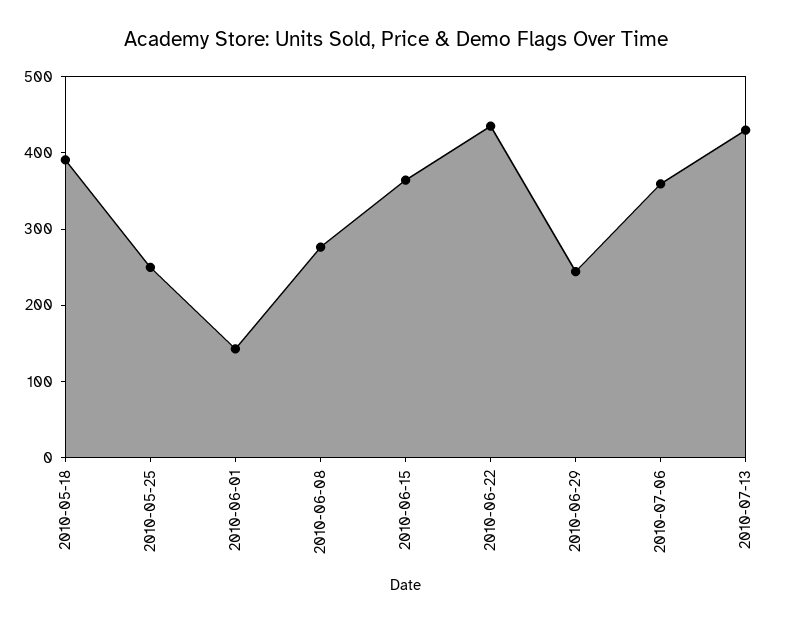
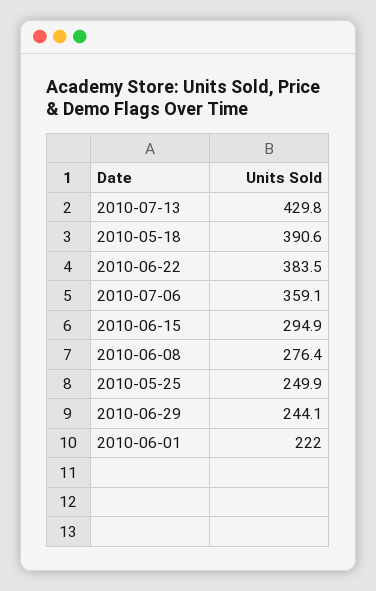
  {
    "2010-05-18": 390.6,
    "2010-05-25": 249.9,
-   "2010-06-01": 140,
+   "2010-06-01": 222,
    "2010-06-08": 276.4,
-   "2010-06-15": 360,
+   "2010-06-15": 294.9,
-   "2010-06-22": 440,
+   "2010-06-22": 383.5,
    "2010-06-29": 244.1,
    "2010-07-06": 359.1,
    "2010-07-13": 429.8
  }

